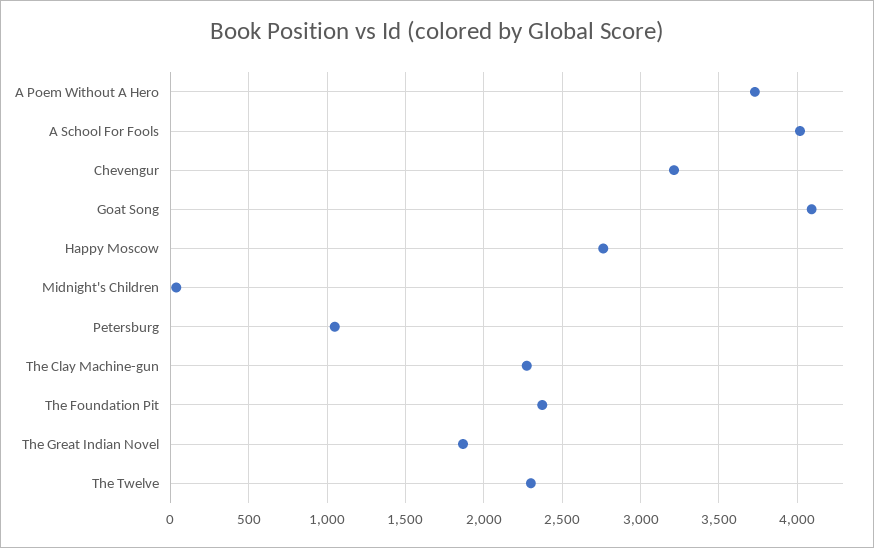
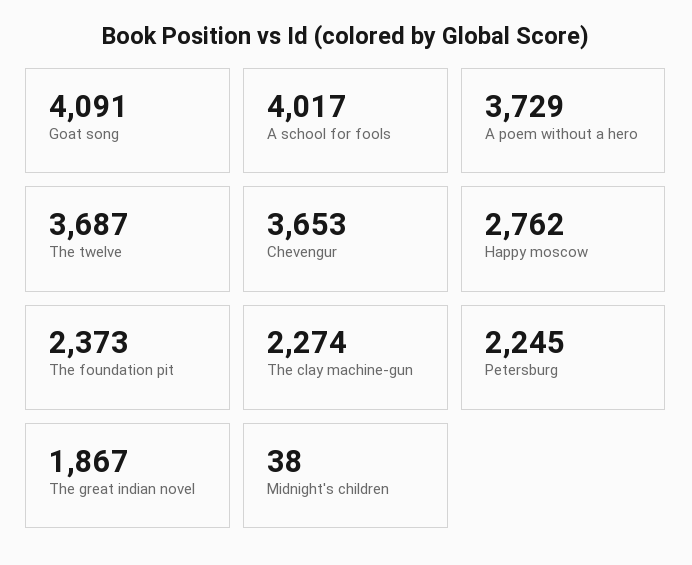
  {
    "A Poem Without A Hero": 3729,
    "A School For Fools": 4017,
-   "Chevengur": 3200,
+   "Chevengur": 3653,
    "Goat Song": 4091,
    "Happy Moscow": 2762,
    "Midnight's Children": 38,
-   "Petersburg": 1050,
+   "Petersburg": 2245,
    "The Clay Machine-gun": 2274,
    "The Foundation Pit": 2373,
    "The Great Indian Novel": 1867,
-   "The Twelve": 2300
+   "The Twelve": 3687
  }

